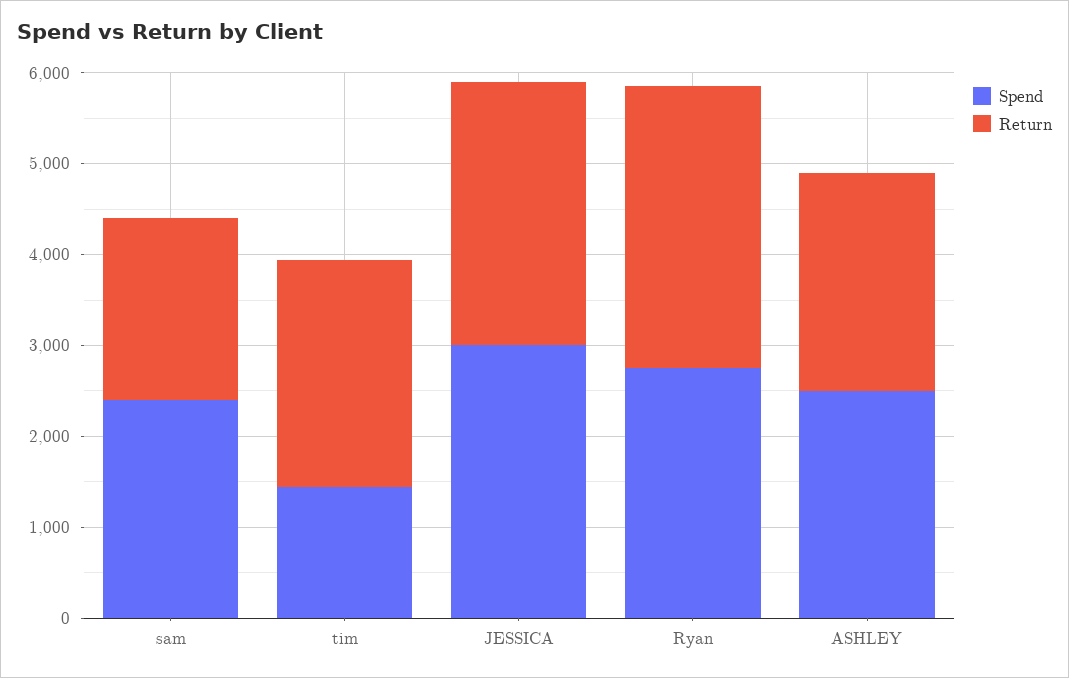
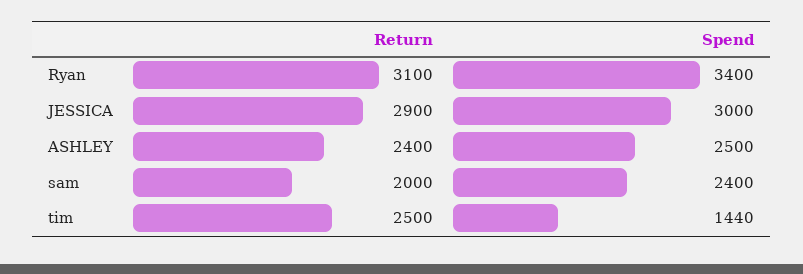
  {
    "Spend": {
      "sam": 2400,
      "tim": 1440,
      "JESSICA": 3000,
-     "Ryan": 2800,
+     "Ryan": 3400,
      "ASHLEY": 2500
    },
    "Return": {
      "sam": 2000,
      "tim": 2500,
      "JESSICA": 2900,
      "Ryan": 3100,
      "ASHLEY": 2400
    }
  }

